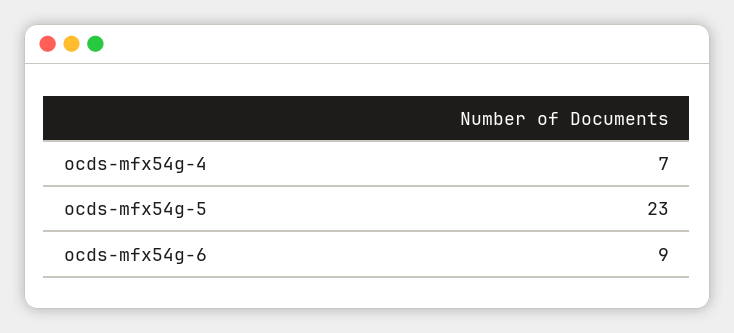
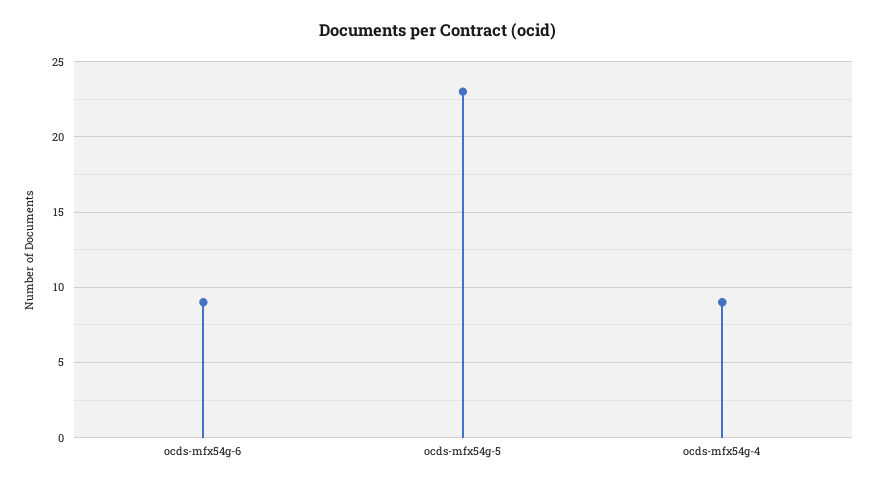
  {
-   "ocds-mfx54g-4": 7,
+   "ocds-mfx54g-4": 9,
    "ocds-mfx54g-5": 23,
    "ocds-mfx54g-6": 9
  }

